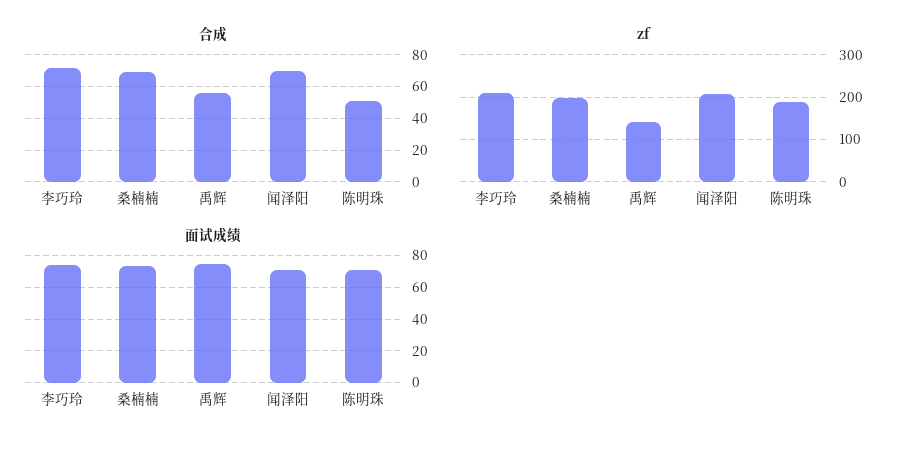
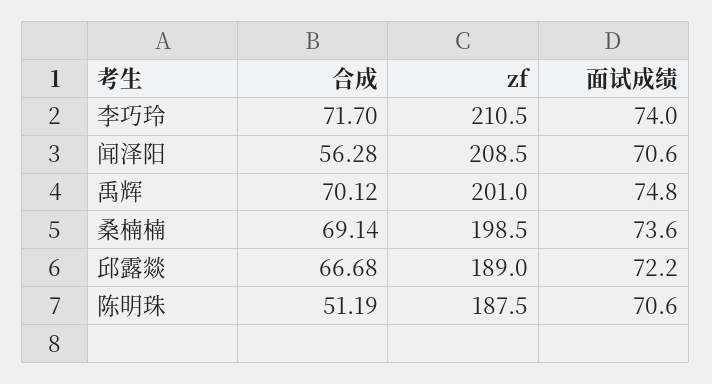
  {
    "合成": {
      "李巧玲": 71.7,
      "桑楠楠": 69.14,
-     "禹辉": 55,
+     "禹辉": 70.12,
-     "闻泽阳": 70,
+     "闻泽阳": 56.28,
-     "陈明珠": 51.19
+     "陈明珠": 51.19,
+     "邱露燚": 66.68
    },
    "zf": {
      "李巧玲": 210.5,
      "桑楠楠": 198.5,
-     "禹辉": 140,
+     "禹辉": 201,
      "闻泽阳": 208.5,
-     "陈明珠": 187.5
+     "陈明珠": 187.5,
+     "邱露燚": 189
    },
    "面试成绩": {
      "李巧玲": 74,
      "桑楠楠": 73.6,
      "禹辉": 74.8,
      "闻泽阳": 70.6,
-     "陈明珠": 70.6
+     "陈明珠": 70.6,
+     "邱露燚": 72.2
    }
  }

